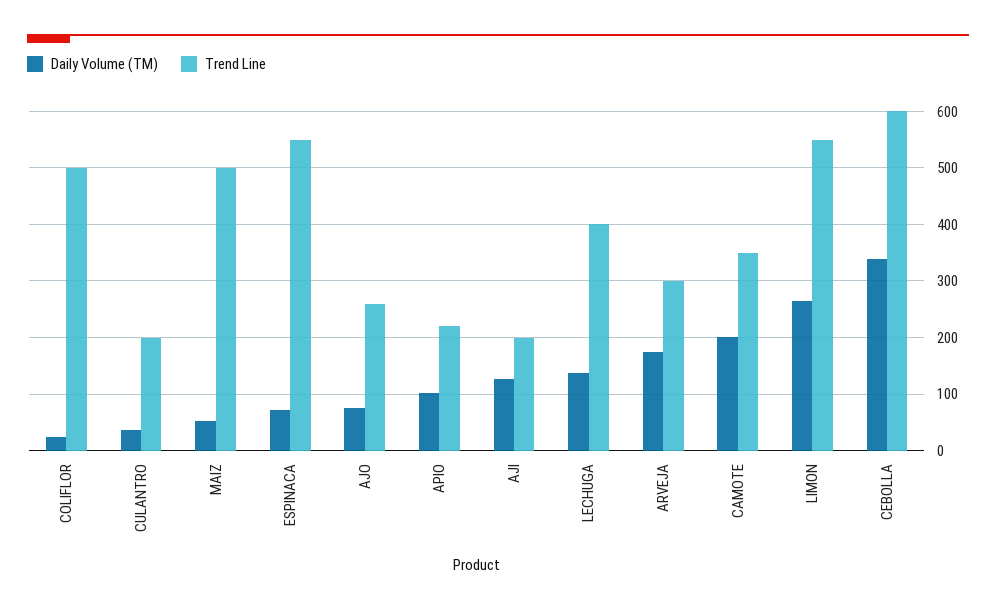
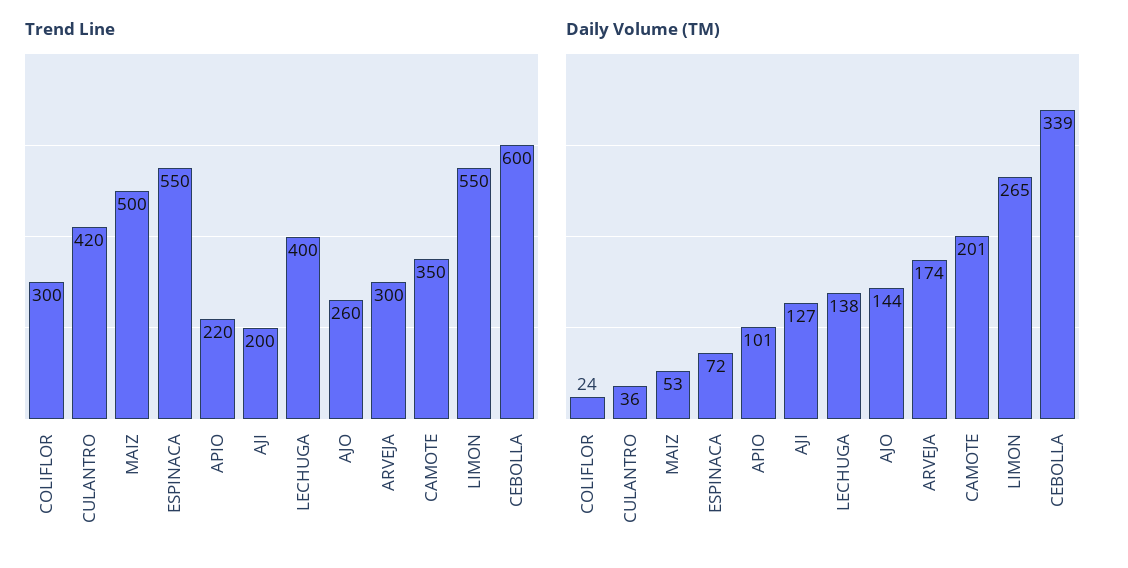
  {
    "Daily Volume (TM)": {
      "COLIFLOR": 24,
      "CULANTRO": 36,
      "MAIZ": 53,
      "ESPINACA": 72,
-     "AJO": 80,
+     "AJO": 144,
      "APIO": 101,
      "AJI": 127,
      "LECHUGA": 138,
      "ARVEJA": 174,
      "CAMOTE": 201,
      "LIMON": 265,
      "CEBOLLA": 339
    },
    "Trend Line": {
-     "COLIFLOR": 500,
+     "COLIFLOR": 300,
-     "CULANTRO": 200,
+     "CULANTRO": 420,
      "MAIZ": 500,
      "ESPINACA": 550,
      "AJO": 260,
      "APIO": 220,
      "AJI": 200,
      "LECHUGA": 400,
      "ARVEJA": 300,
      "CAMOTE": 350,
      "LIMON": 550,
      "CEBOLLA": 600
    }
  }

